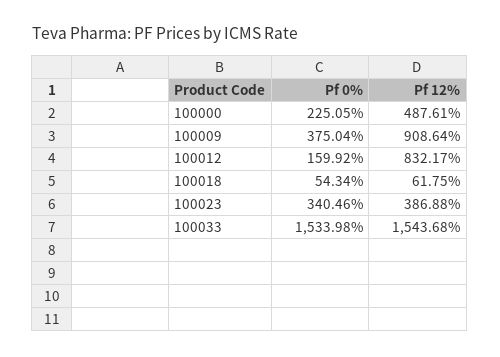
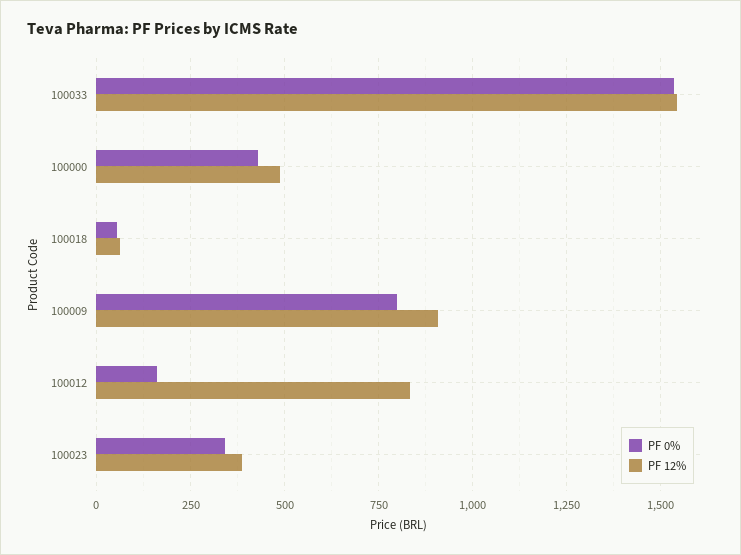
  {
    "Pf 0%": {
-     "100000": 225.05,
+     "100000": 425,
-     "100009": 375.04,
+     "100009": 800,
      "100012": 159.92,
      "100018": 54.34,
      "100023": 340.46,
      "100033": 1533.98
    },
    "Pf 12%": {
      "100000": 487.61,
      "100009": 908.64,
      "100012": 832.17,
      "100018": 61.75,
      "100023": 386.88,
      "100033": 1543.68
    }
  }

